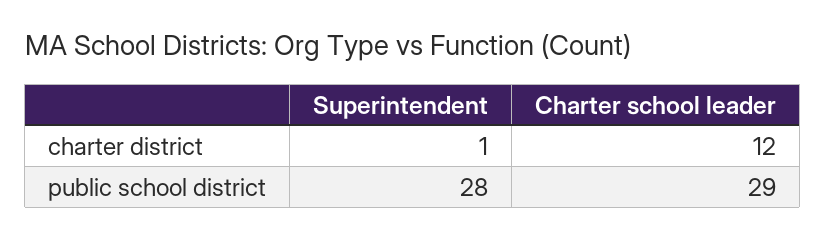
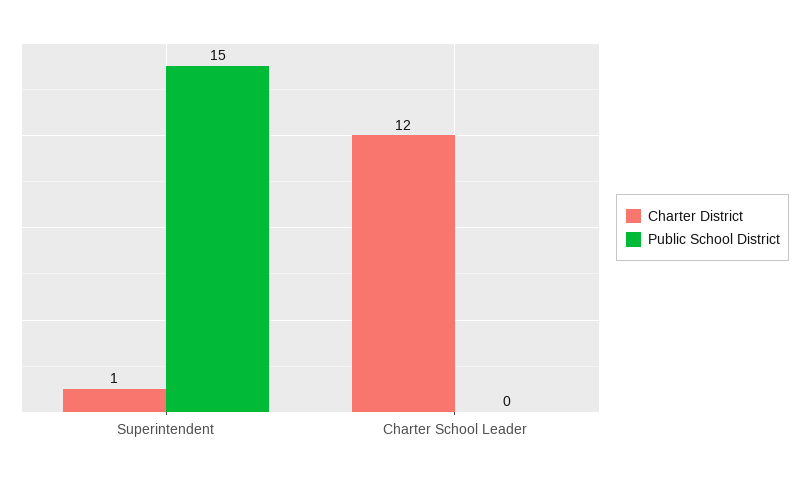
  {
    "charter district": {
      "Superintendent": 1,
      "Charter school leader": 12
    },
    "public school district": {
-     "Superintendent": 28,
+     "Superintendent": 15,
-     "Charter school leader": 29
+     "Charter school leader": 0
    }
  }

